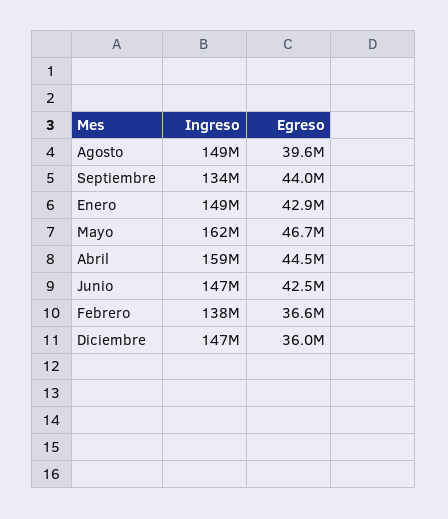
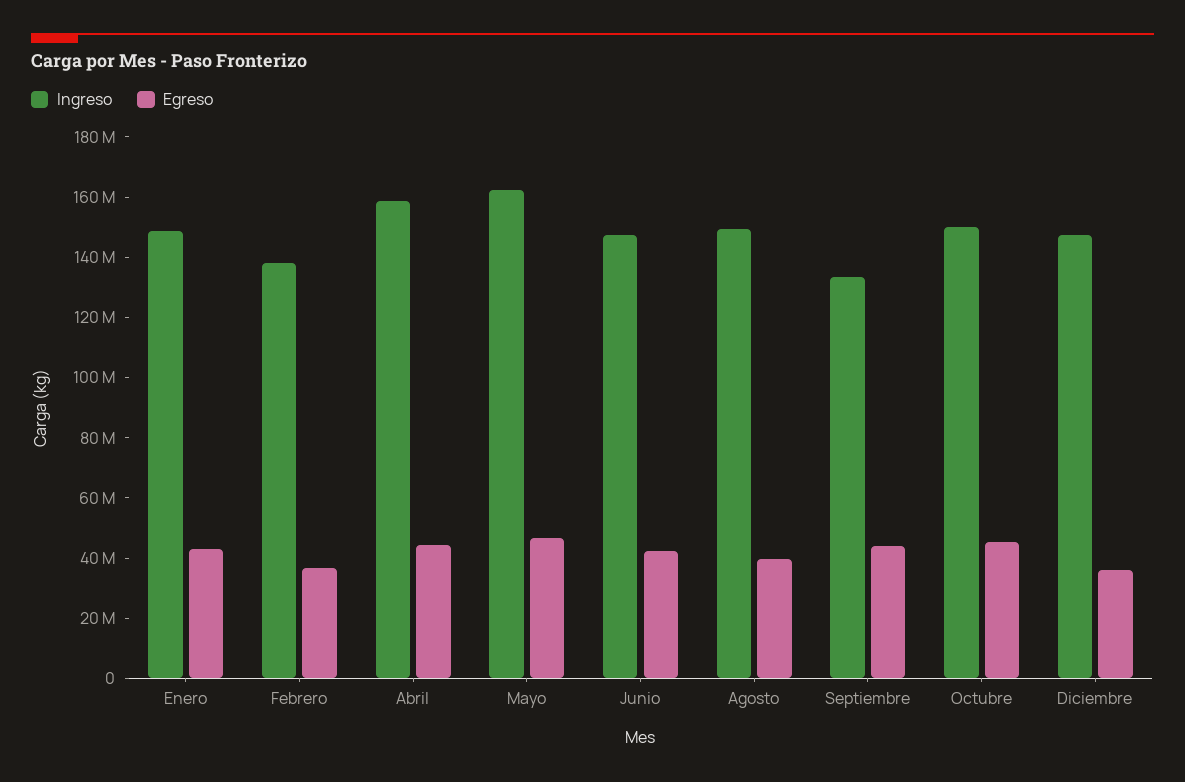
  {
    "Ingreso": {
      "Agosto": 149000000,
      "Septiembre": 134000000,
      "Enero": 149000000,
      "Mayo": 162000000,
      "Abril": 159000000,
      "Junio": 147000000,
      "Febrero": 138000000,
-     "Diciembre": 147000000
+     "Diciembre": 147000000,
+     "Octubre": 150000000
    },
    "Egreso": {
      "Agosto": 39600000,
      "Septiembre": 44000000,
      "Enero": 42900000,
      "Mayo": 46700000,
      "Abril": 44500000,
      "Junio": 42500000,
      "Febrero": 36600000,
-     "Diciembre": 36000000
+     "Diciembre": 36000000,
+     "Octubre": 45000000
    }
  }

